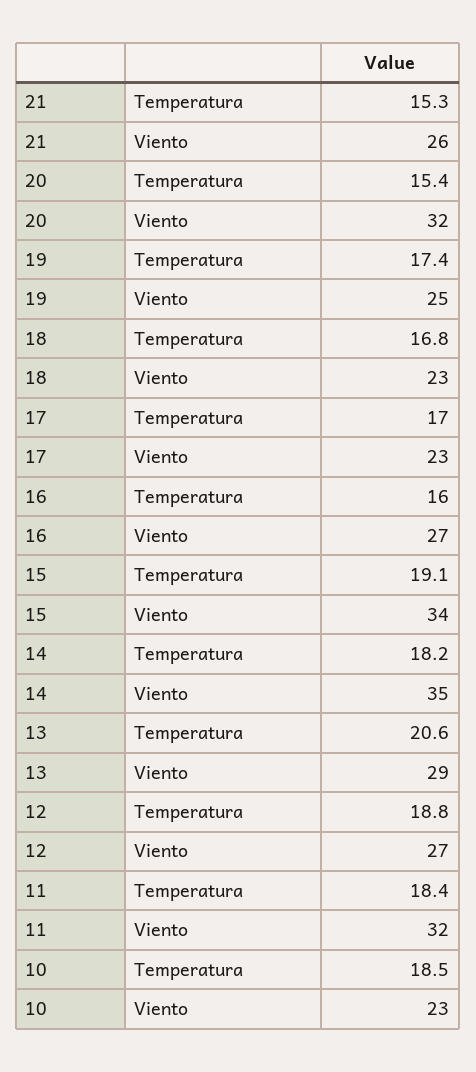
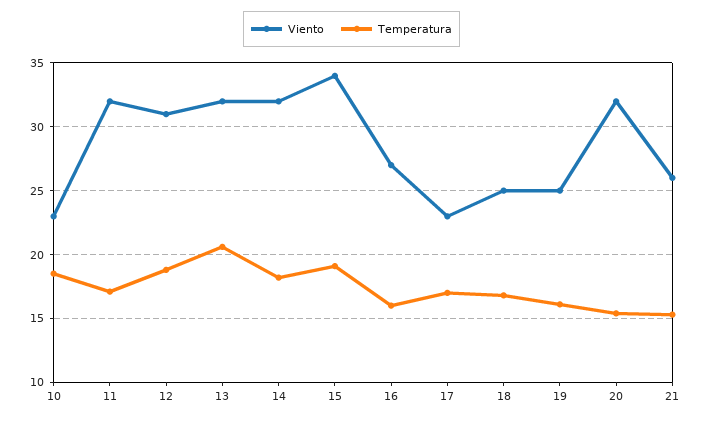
  {
    "Temperatura": {
      "21": 15.3,
      "20": 15.4,
-     "19": 17.4,
+     "19": 16,
      "18": 16.8,
      "17": 17,
      "16": 16,
      "15": 19.1,
      "14": 18.2,
      "13": 20.6,
      "12": 18.8,
-     "11": 18.4,
+     "11": 17,
      "10": 18.5
    },
    "Viento": {
      "21": 26,
      "20": 32,
      "19": 25,
-     "18": 23,
+     "18": 25,
      "17": 23,
      "16": 27,
      "15": 34,
-     "14": 35,
+     "14": 32,
-     "13": 29,
+     "13": 32,
-     "12": 27,
+     "12": 31,
      "11": 32,
      "10": 23
    }
  }

